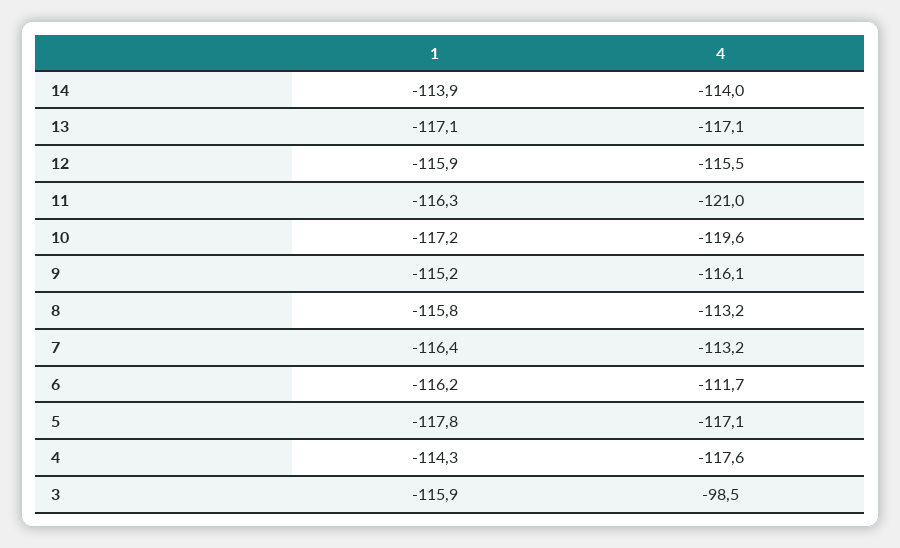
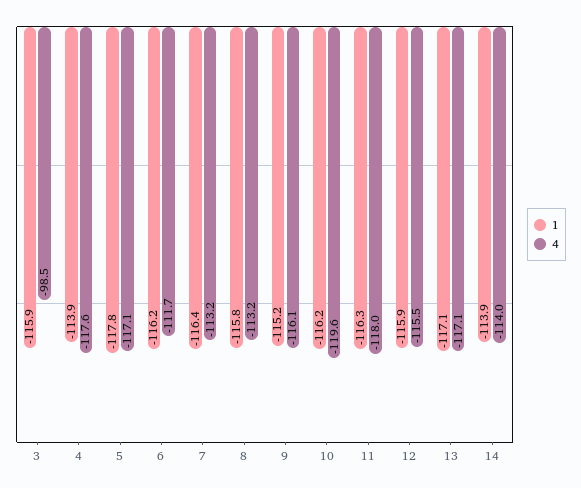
  {
    "1": {
      "14": -113.9,
      "13": -117.1,
      "12": -115.9,
      "11": -116.3,
-     "10": -117.2,
+     "10": -116.2,
      "9": -115.2,
      "8": -115.8,
      "7": -116.4,
      "6": -116.2,
      "5": -117.8,
-     "4": -114.3,
+     "4": -113.9,
      "3": -115.9
    },
    "4": {
      "14": -114,
      "13": -117.1,
      "12": -115.5,
-     "11": -121,
+     "11": -118,
      "10": -119.6,
      "9": -116.1,
      "8": -113.2,
      "7": -113.2,
      "6": -111.7,
      "5": -117.1,
      "4": -117.6,
      "3": -98.5
    }
  }

